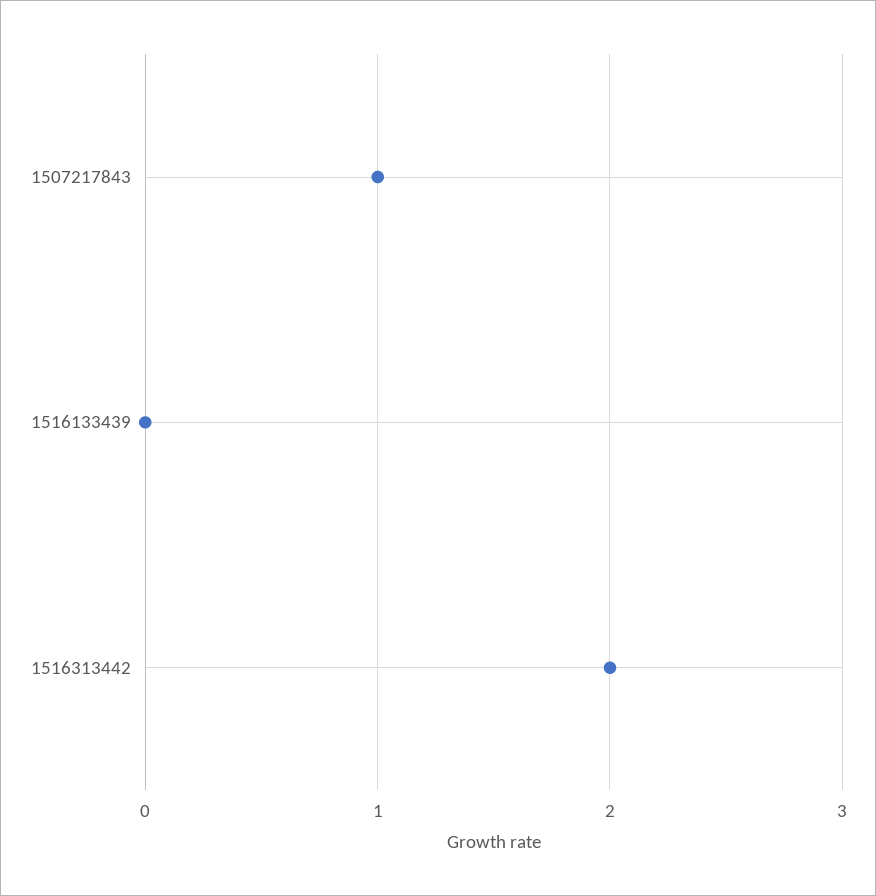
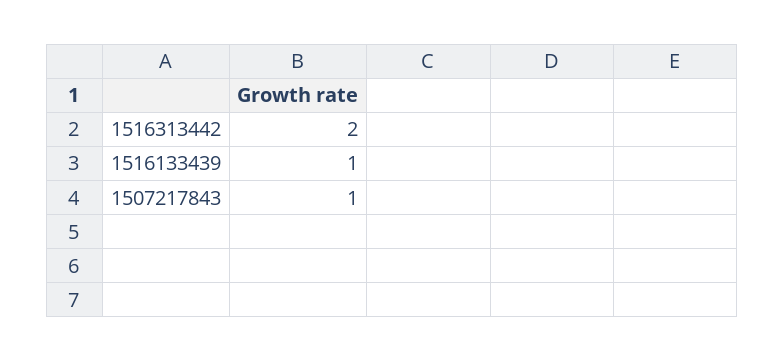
  {
    "1507217843": 1,
-   "1516133439": 0,
+   "1516133439": 1,
    "1516313442": 2
  }

